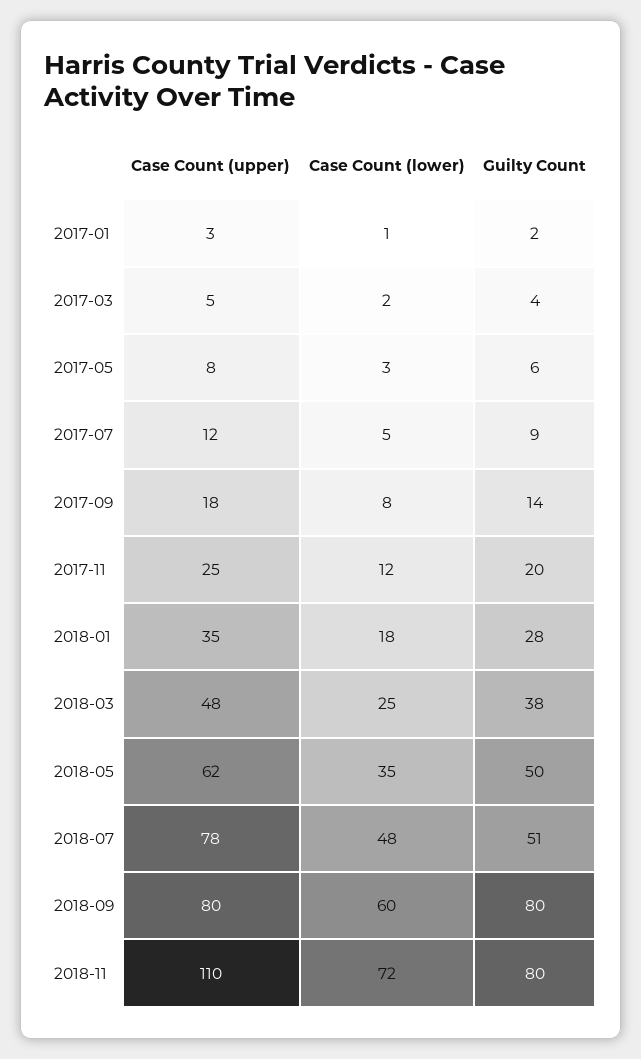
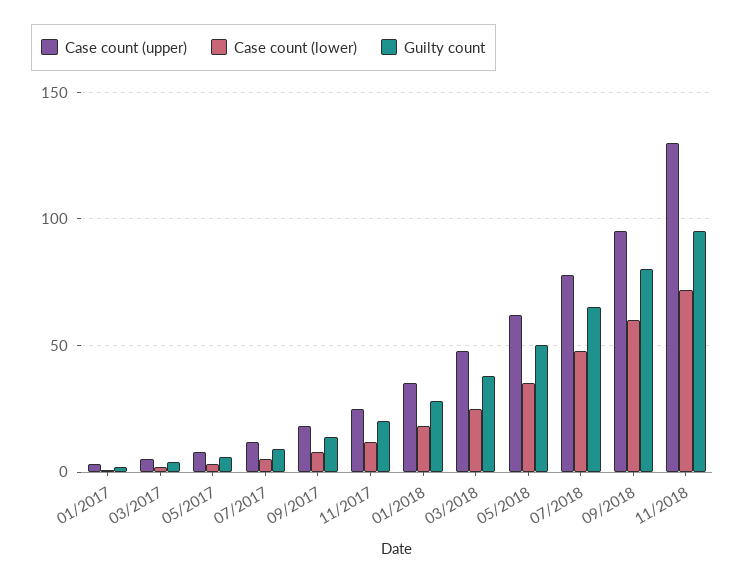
  {
    "Case Count (upper)": {
      "2017-01": 3,
      "2017-03": 5,
      "2017-05": 8,
      "2017-07": 12,
      "2017-09": 18,
      "2017-11": 25,
      "2018-01": 35,
      "2018-03": 48,
      "2018-05": 62,
      "2018-07": 78,
-     "2018-09": 80,
+     "2018-09": 95,
-     "2018-11": 110
+     "2018-11": 130
    },
    "Case Count (lower)": {
      "2017-01": 1,
      "2017-03": 2,
      "2017-05": 3,
      "2017-07": 5,
      "2017-09": 8,
      "2017-11": 12,
      "2018-01": 18,
      "2018-03": 25,
      "2018-05": 35,
      "2018-07": 48,
      "2018-09": 60,
      "2018-11": 72
    },
    "Guilty Count": {
      "2017-01": 2,
      "2017-03": 4,
      "2017-05": 6,
      "2017-07": 9,
      "2017-09": 14,
      "2017-11": 20,
      "2018-01": 28,
      "2018-03": 38,
      "2018-05": 50,
-     "2018-07": 51,
+     "2018-07": 65,
      "2018-09": 80,
-     "2018-11": 80
+     "2018-11": 95
    }
  }

